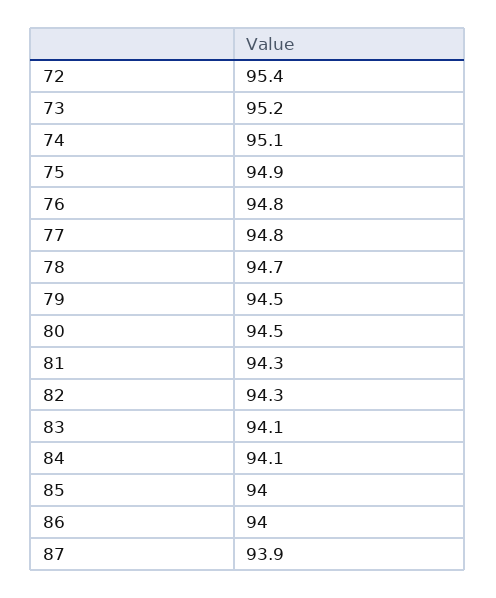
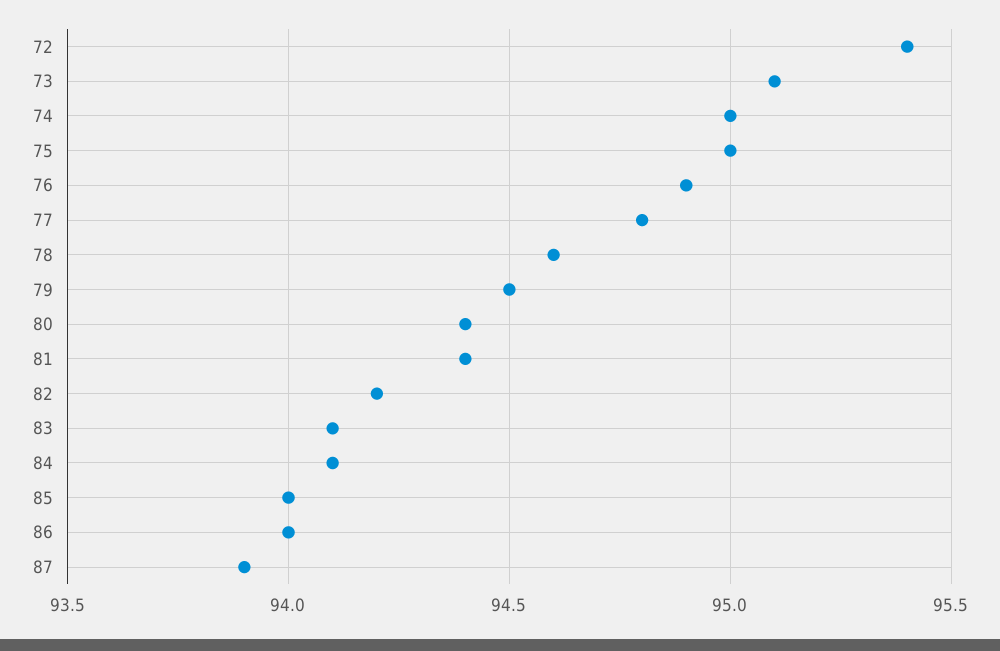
  {
    "72": 95.4,
-   "73": 95.2,
+   "73": 95.1,
-   "74": 95.1,
+   "74": 95,
-   "75": 94.9,
+   "75": 95,
-   "76": 94.8,
+   "76": 94.9,
    "77": 94.8,
-   "78": 94.7,
+   "78": 94.6,
    "79": 94.5,
-   "80": 94.5,
+   "80": 94.4,
-   "81": 94.3,
+   "81": 94.4,
-   "82": 94.3,
+   "82": 94.2,
    "83": 94.1,
    "84": 94.1,
    "85": 94,
    "86": 94,
    "87": 93.9
  }

